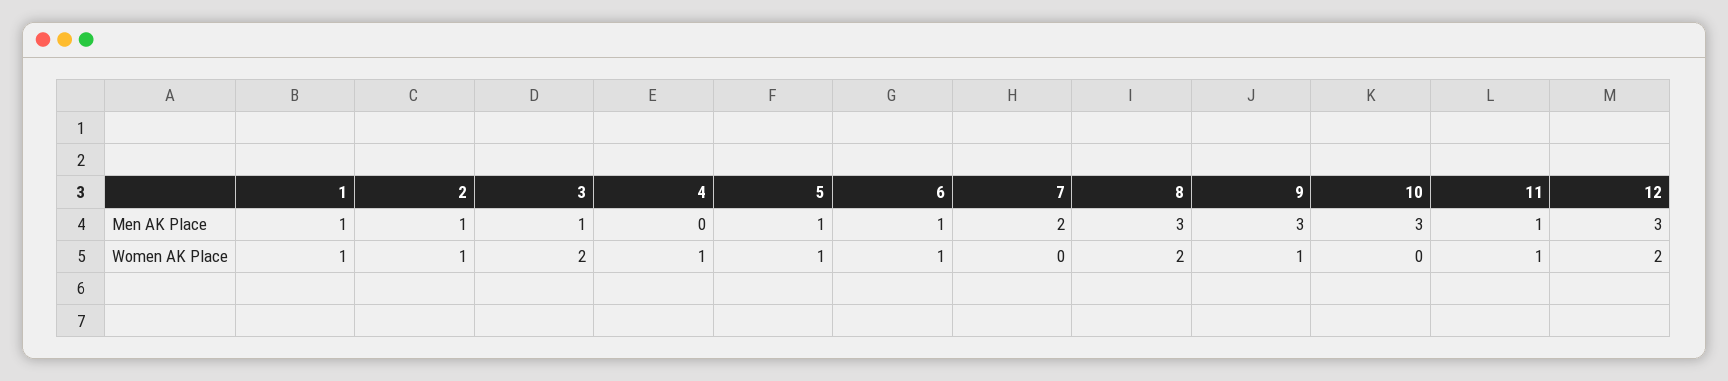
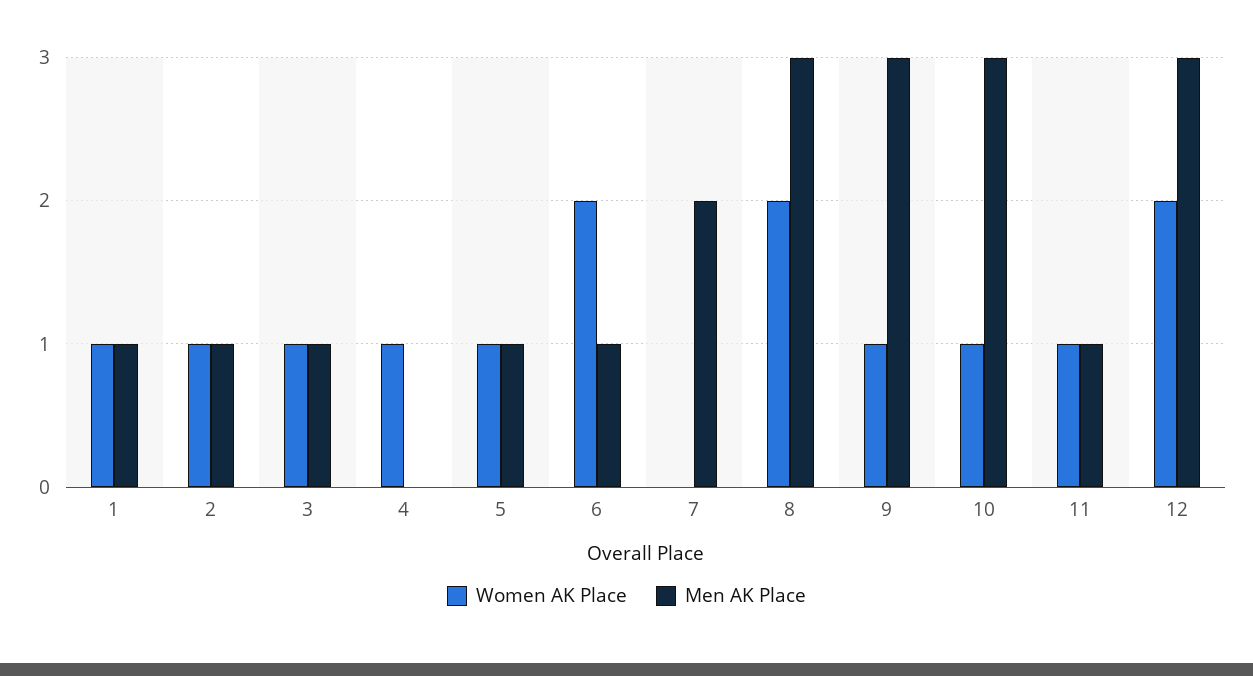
  {
    "Men AK Place": {
      "1": 1,
      "2": 1,
      "3": 1,
      "4": 0,
      "5": 1,
      "6": 1,
      "7": 2,
      "8": 3,
      "9": 3,
      "10": 3,
      "11": 1,
      "12": 3
    },
    "Women AK Place": {
      "1": 1,
      "2": 1,
-     "3": 2,
+     "3": 1,
      "4": 1,
      "5": 1,
-     "6": 1,
+     "6": 2,
      "7": 0,
      "8": 2,
      "9": 1,
-     "10": 0,
+     "10": 1,
      "11": 1,
      "12": 2
    }
  }

